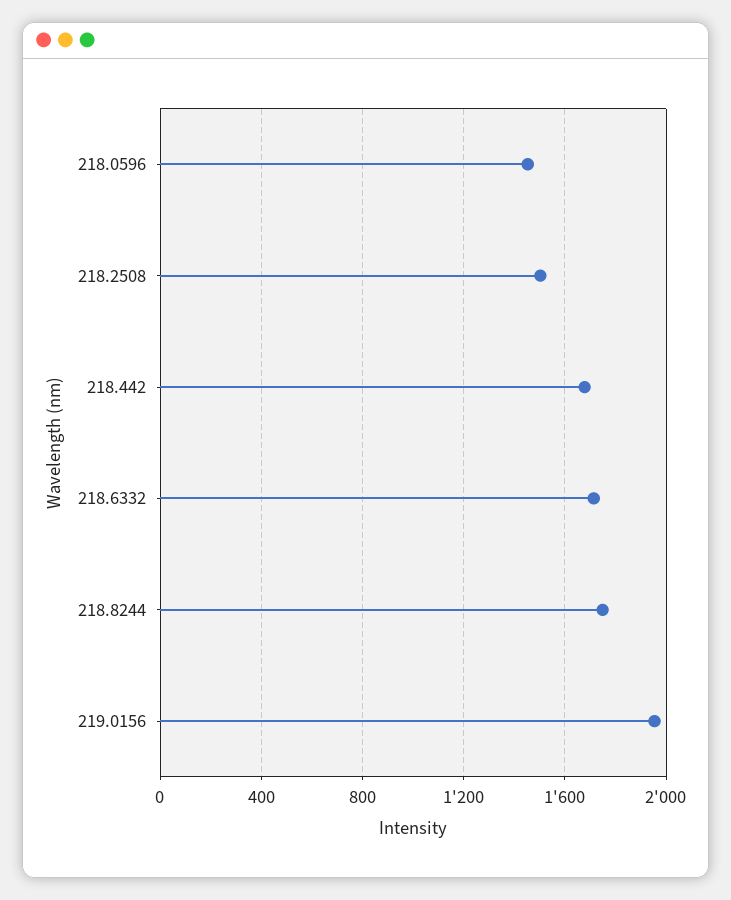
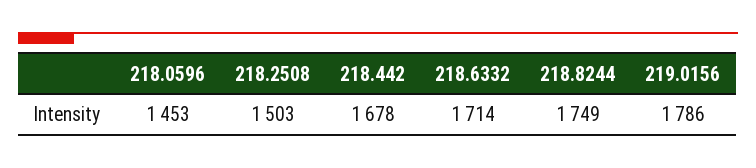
  {
    "218.0596": 1453,
    "218.2508": 1503,
    "218.442": 1678,
    "218.6332": 1714,
    "218.8244": 1749,
-   "219.0156": 1950
+   "219.0156": 1786
  }

